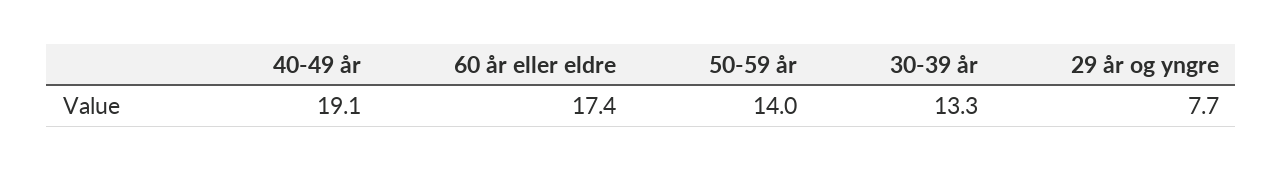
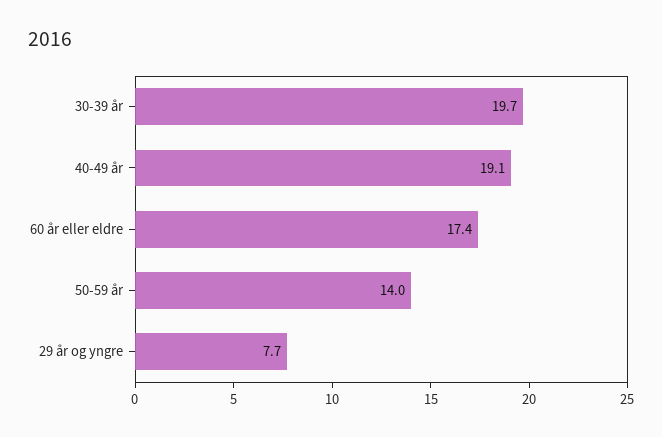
  {
    "40-49 år": 19.1,
    "60 år eller eldre": 17.4,
    "50-59 år": 14,
-   "30-39 år": 13.3,
+   "30-39 år": 19.7,
    "29 år og yngre": 7.7
  }

